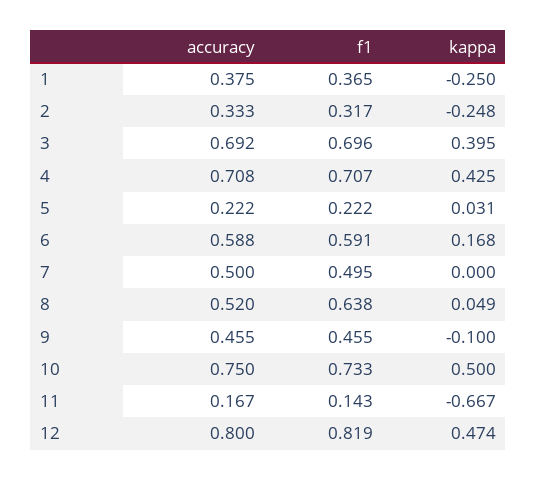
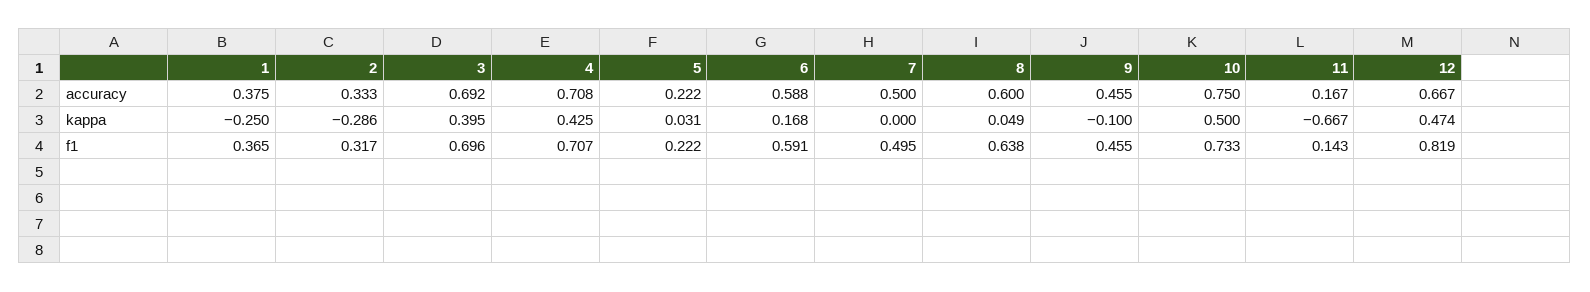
  {
    "accuracy": {
      "1": 0.375,
      "2": 0.333,
      "3": 0.692,
      "4": 0.708,
      "5": 0.222,
      "6": 0.588,
      "7": 0.5,
-     "8": 0.52,
+     "8": 0.6,
      "9": 0.455,
      "10": 0.75,
      "11": 0.167,
-     "12": 0.8
+     "12": 0.667
    },
    "f1": {
      "1": 0.365,
      "2": 0.317,
      "3": 0.696,
      "4": 0.707,
      "5": 0.222,
      "6": 0.591,
      "7": 0.495,
      "8": 0.638,
      "9": 0.455,
      "10": 0.733,
      "11": 0.143,
      "12": 0.819
    },
    "kappa": {
      "1": -0.25,
-     "2": -0.248,
+     "2": -0.286,
      "3": 0.395,
      "4": 0.425,
      "5": 0.031,
      "6": 0.168,
      "7": 0,
      "8": 0.049,
      "9": -0.1,
      "10": 0.5,
      "11": -0.667,
      "12": 0.474
    }
  }

